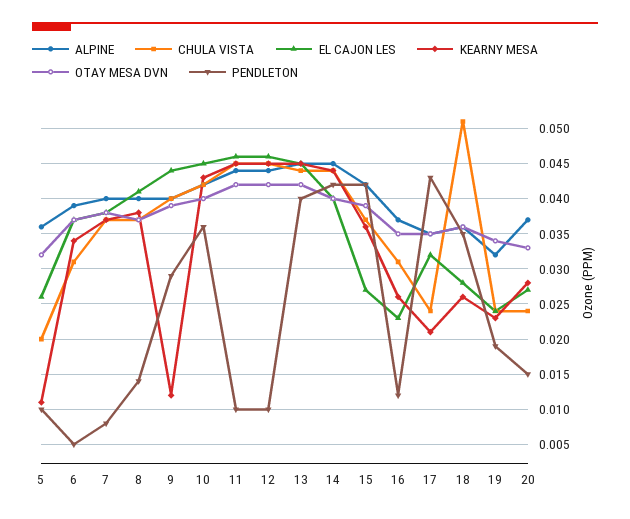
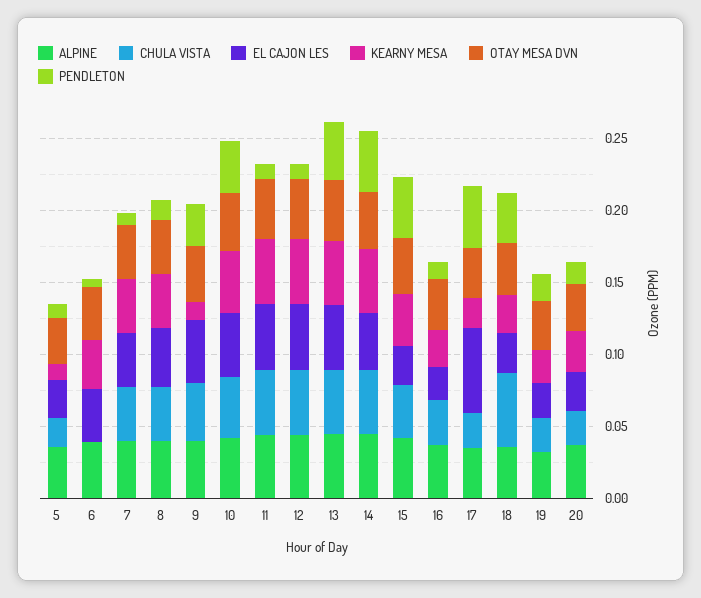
  {
    "ALPINE": {
      "5": 0.036,
      "6": 0.039,
      "7": 0.04,
      "8": 0.04,
      "9": 0.04,
      "10": 0.042,
      "11": 0.044,
      "12": 0.044,
      "13": 0.045,
      "14": 0.045,
      "15": 0.042,
      "16": 0.037,
      "17": 0.035,
      "18": 0.036,
      "19": 0.032,
      "20": 0.037
    },
    "CHULA VISTA": {
      "5": 0.02,
-     "6": 0.031,
+     "6": 0,
      "7": 0.037,
      "8": 0.037,
      "9": 0.04,
      "10": 0.042,
      "11": 0.045,
      "12": 0.045,
      "13": 0.044,
      "14": 0.044,
      "15": 0.037,
      "16": 0.031,
      "17": 0.024,
      "18": 0.051,
      "19": 0.024,
      "20": 0.024
    },
    "EL CAJON LES": {
      "5": 0.026,
      "6": 0.037,
      "7": 0.038,
      "8": 0.041,
      "9": 0.044,
      "10": 0.045,
      "11": 0.046,
      "12": 0.046,
      "13": 0.045,
      "14": 0.04,
      "15": 0.027,
      "16": 0.023,
-     "17": 0.032,
+     "17": 0.06,
      "18": 0.028,
      "19": 0.024,
      "20": 0.027
    },
    "KEARNY MESA": {
      "5": 0.011,
      "6": 0.034,
      "7": 0.037,
      "8": 0.038,
      "9": 0.012,
      "10": 0.043,
      "11": 0.045,
      "12": 0.045,
      "13": 0.045,
      "14": 0.044,
      "15": 0.036,
      "16": 0.026,
      "17": 0.021,
      "18": 0.026,
      "19": 0.023,
      "20": 0.028
    },
    "OTAY MESA DVN": {
      "5": 0.032,
      "6": 0.037,
      "7": 0.038,
      "8": 0.037,
      "9": 0.039,
      "10": 0.04,
      "11": 0.042,
      "12": 0.042,
      "13": 0.042,
      "14": 0.04,
      "15": 0.039,
      "16": 0.035,
      "17": 0.035,
      "18": 0.036,
      "19": 0.034,
      "20": 0.033
    },
    "PENDLETON": {
      "5": 0.01,
      "6": 0.005,
      "7": 0.008,
      "8": 0.014,
      "9": 0.029,
      "10": 0.036,
      "11": 0.01,
      "12": 0.01,
      "13": 0.04,
      "14": 0.042,
      "15": 0.042,
      "16": 0.012,
      "17": 0.043,
      "18": 0.035,
      "19": 0.019,
      "20": 0.015
    }
  }

